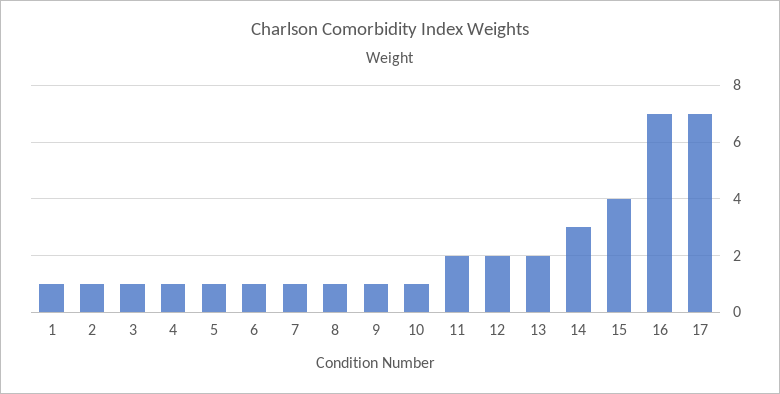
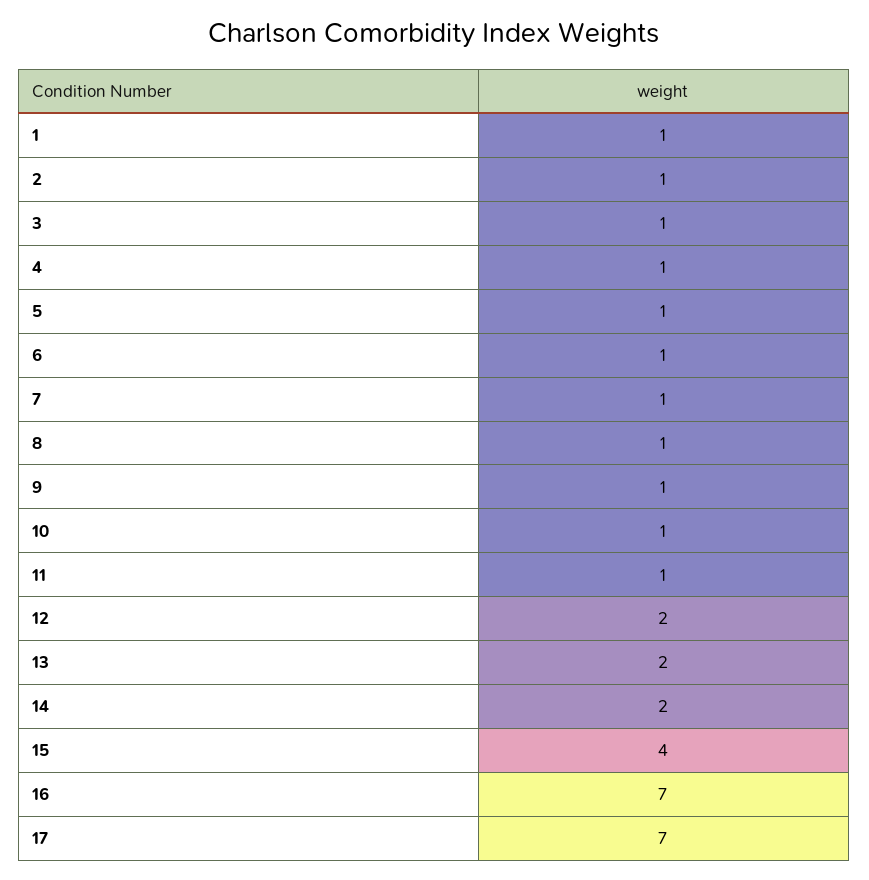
  {
    "1": 1,
    "2": 1,
    "3": 1,
    "4": 1,
    "5": 1,
    "6": 1,
    "7": 1,
    "8": 1,
    "9": 1,
    "10": 1,
-   "11": 2,
+   "11": 1,
    "12": 2,
    "13": 2,
-   "14": 3,
+   "14": 2,
    "15": 4,
    "16": 7,
    "17": 7
  }

